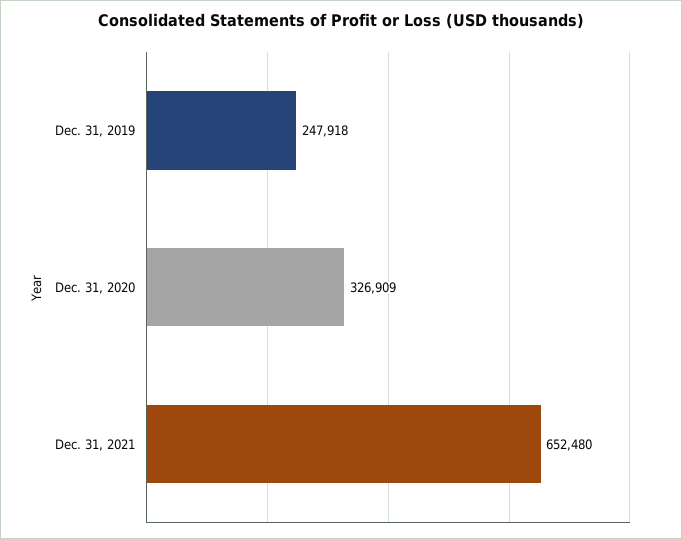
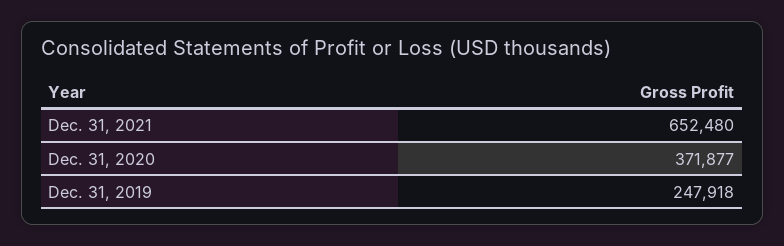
  {
    "Dec. 31, 2019": 247918,
-   "Dec. 31, 2020": 326909,
+   "Dec. 31, 2020": 371877,
    "Dec. 31, 2021": 652480
  }

